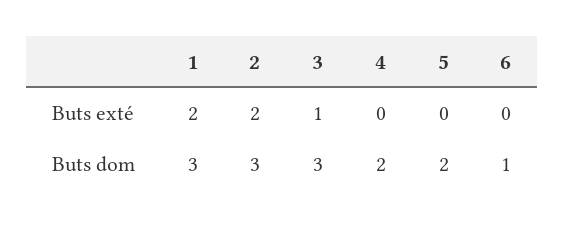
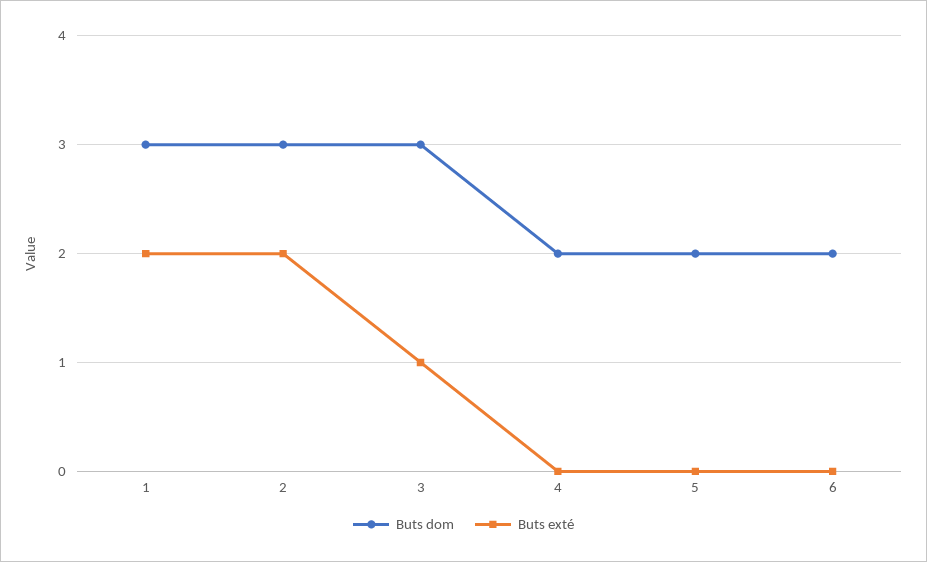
  {
    "Buts exté": {
      "1": 2,
      "2": 2,
      "3": 1,
      "4": 0,
      "5": 0,
      "6": 0
    },
    "Buts dom": {
      "1": 3,
      "2": 3,
      "3": 3,
      "4": 2,
      "5": 2,
-     "6": 1
+     "6": 2
    }
  }

